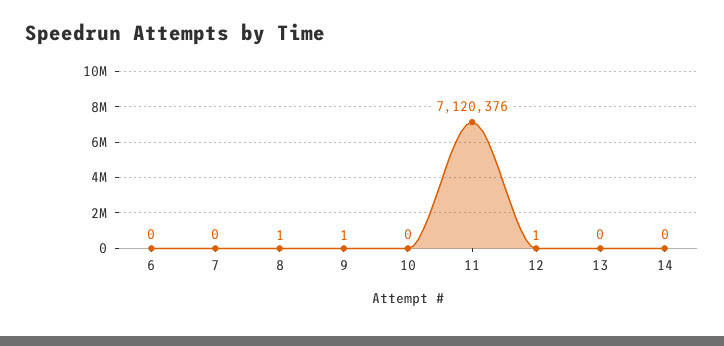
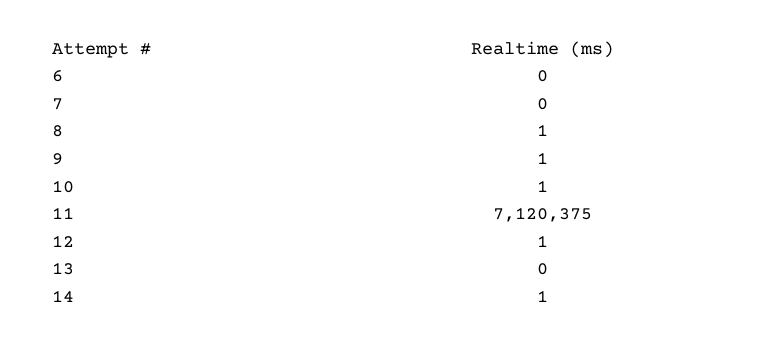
  {
    "6": 0,
    "7": 0,
    "8": 1,
    "9": 1,
-   "10": 0,
+   "10": 1,
-   "11": 7120376,
+   "11": 7120375,
    "12": 1,
    "13": 0,
-   "14": 0
+   "14": 1
  }

